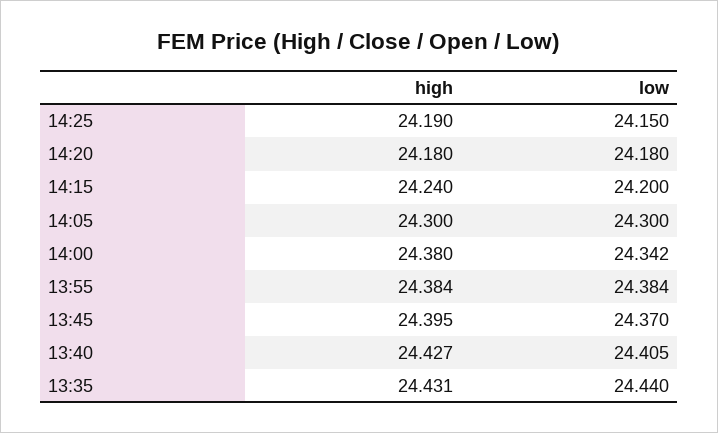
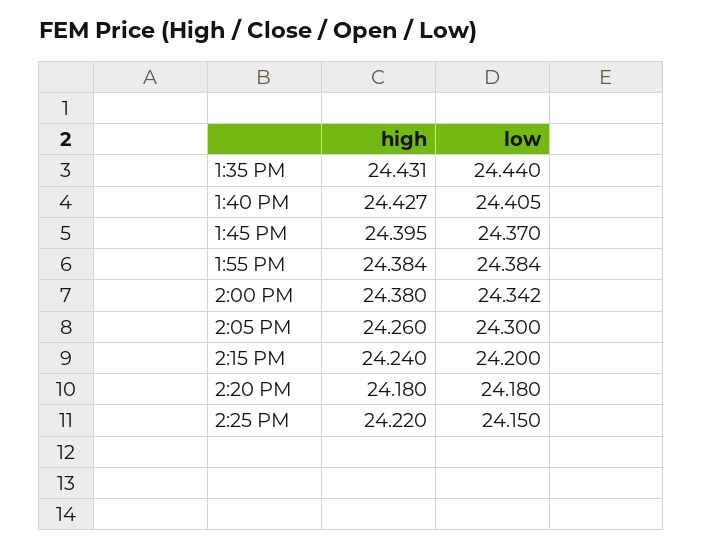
  {
    "high": {
-     "14:25": 24.19,
+     "14:25": 24.22,
      "14:20": 24.18,
      "14:15": 24.24,
-     "14:05": 24.3,
+     "14:05": 24.26,
      "14:00": 24.38,
      "13:55": 24.384,
      "13:45": 24.395,
      "13:40": 24.427,
      "13:35": 24.431
    },
    "low": {
      "14:25": 24.15,
      "14:20": 24.18,
      "14:15": 24.2,
      "14:05": 24.3,
      "14:00": 24.342,
      "13:55": 24.384,
      "13:45": 24.37,
      "13:40": 24.405,
      "13:35": 24.44
    }
  }

